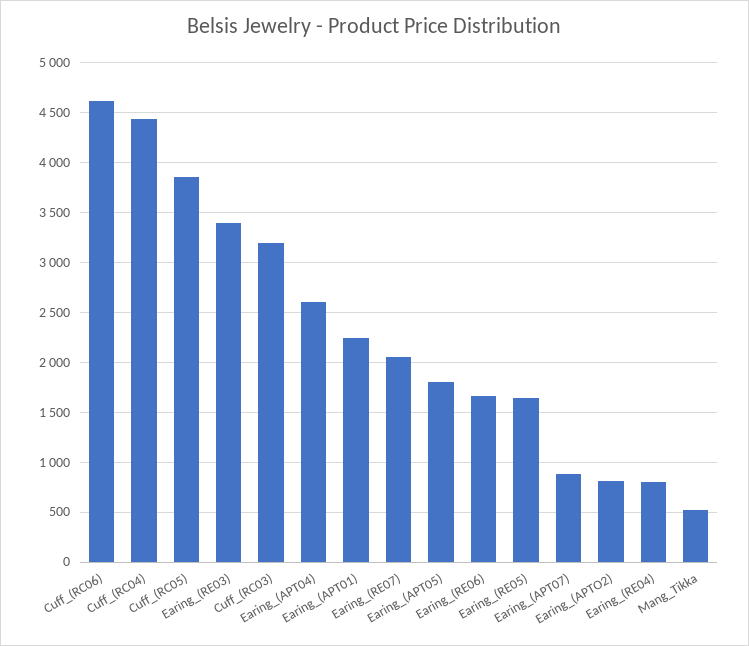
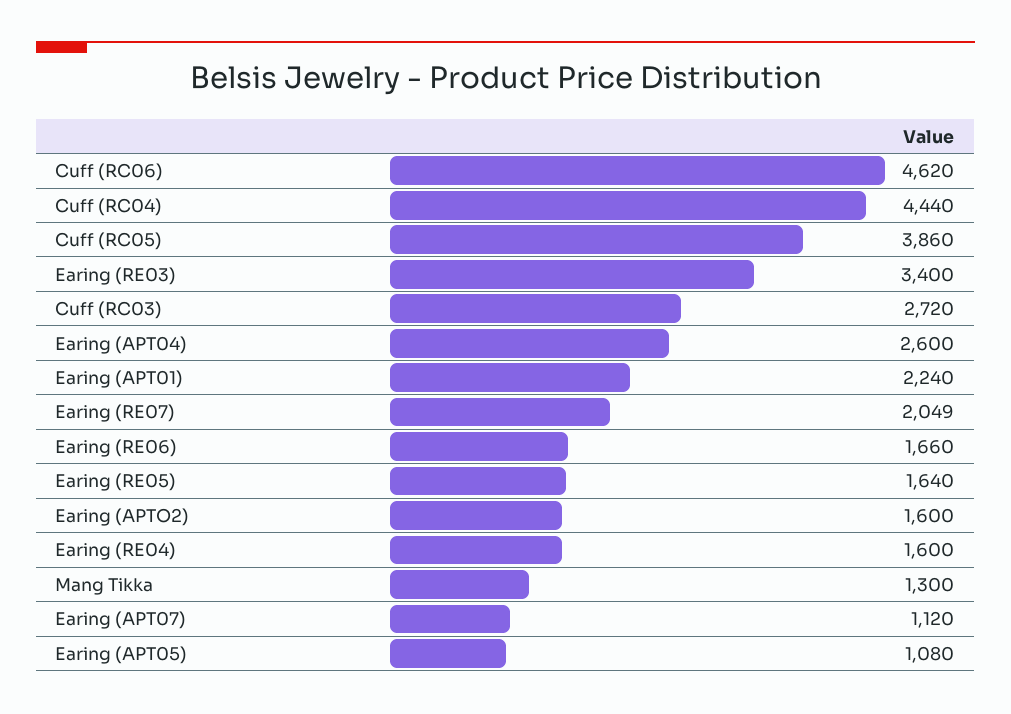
  {
    "Cuff_(RC06)": 4620,
    "Cuff_(RC04)": 4440,
    "Cuff_(RC05)": 3860,
    "Earing_(RE03)": 3400,
-   "Cuff_(RC03)": 3200,
+   "Cuff_(RC03)": 2720,
    "Earing_(APT04)": 2600,
    "Earing_(APT01)": 2240,
    "Earing_(RE07)": 2049,
-   "Earing_(APT05)": 1800,
+   "Earing_(APT05)": 1080,
    "Earing_(RE06)": 1660,
    "Earing_(RE05)": 1640,
-   "Earing_(APT07)": 900,
+   "Earing_(APT07)": 1120,
-   "Earing_(APTO2)": 800,
+   "Earing_(APTO2)": 1600,
-   "Earing_(RE04)": 800,
+   "Earing_(RE04)": 1600,
-   "Mang_Tikka": 500
+   "Mang_Tikka": 1300
  }

